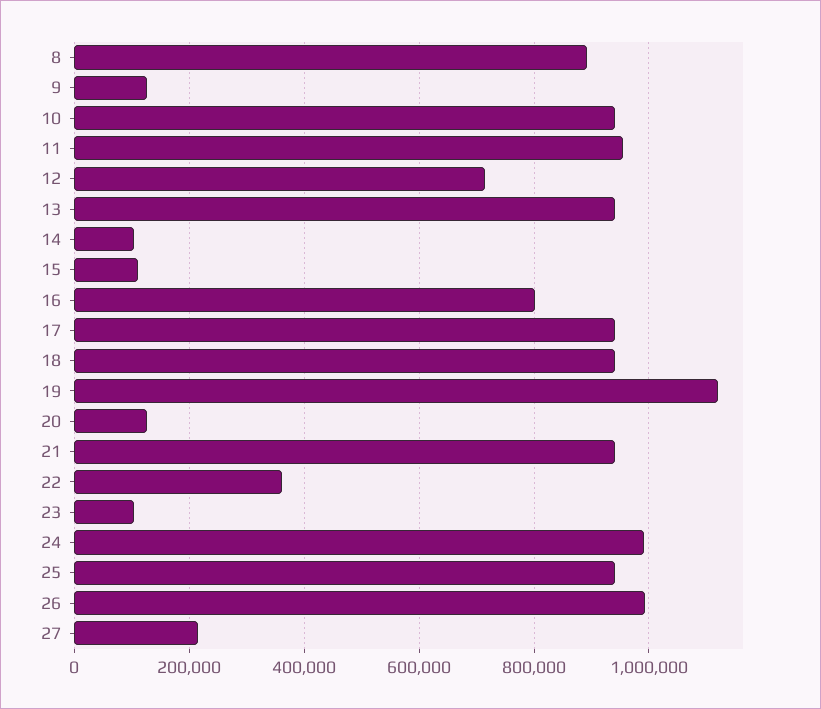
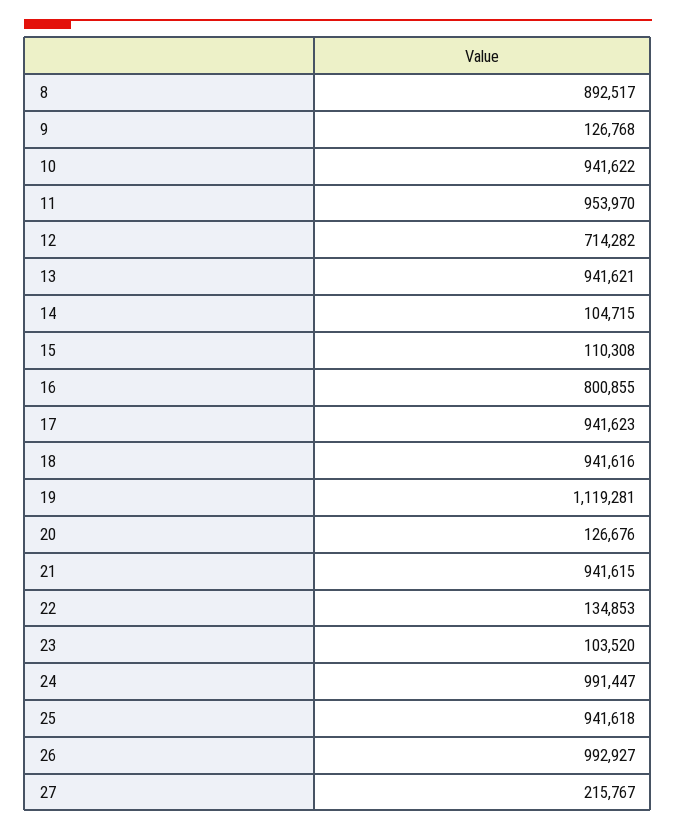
  {
    "8": 892517,
    "9": 126768,
    "10": 941622,
    "11": 953970,
    "12": 714282,
    "13": 941621,
    "14": 104715,
    "15": 110308,
    "16": 800855,
    "17": 941623,
    "18": 941616,
    "19": 1119281,
    "20": 126676,
    "21": 941615,
-   "22": 360000,
+   "22": 134853,
    "23": 103520,
    "24": 991447,
    "25": 941618,
    "26": 992927,
    "27": 215767
  }

